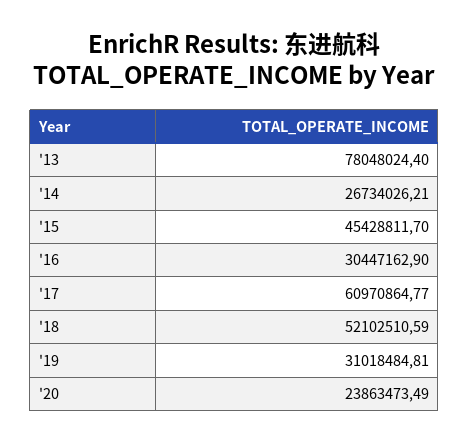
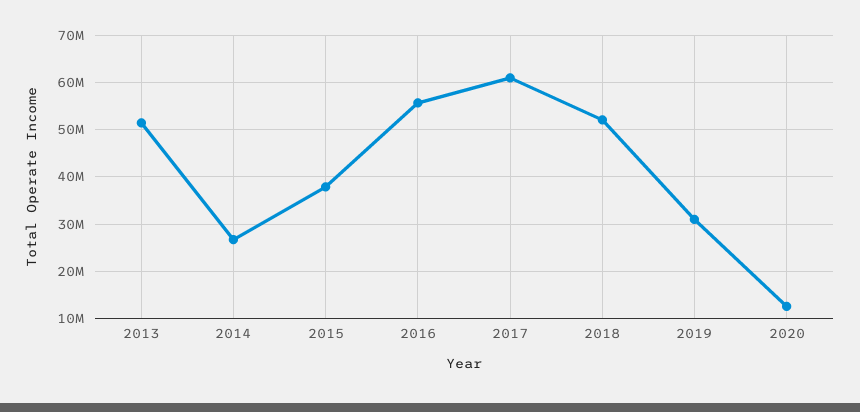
  {
-   "'13": 78048024.4,
+   "'13": 52000000,
    "'14": 26734026.21,
-   "'15": 45428811.7,
+   "'15": 38000000,
-   "'16": 30447162.9,
+   "'16": 56000000,
    "'17": 60970864.77,
    "'18": 52102510.59,
    "'19": 31018484.81,
-   "'20": 23863473.49
+   "'20": 12000000
  }

